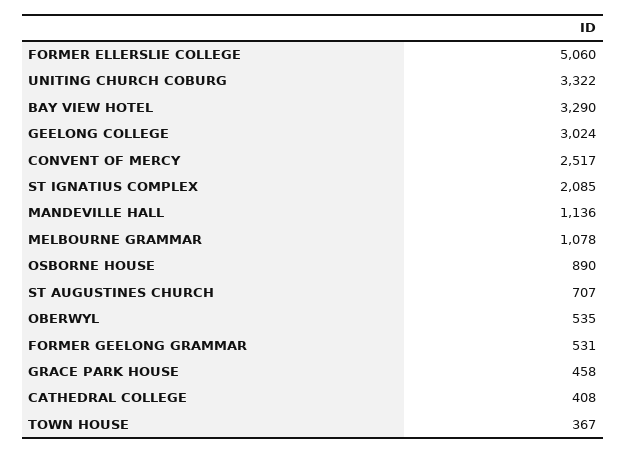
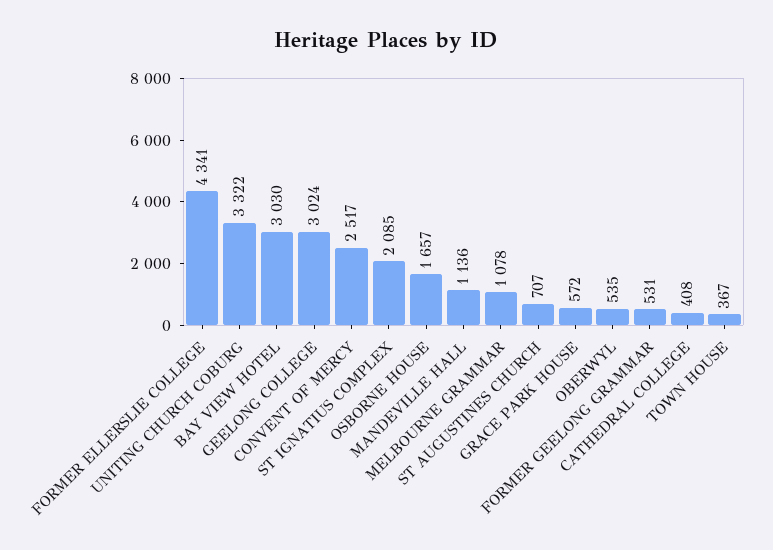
  {
-   "FORMER ELLERSLIE COLLEGE": 5060,
+   "FORMER ELLERSLIE COLLEGE": 4341,
    "UNITING CHURCH COBURG": 3322,
-   "BAY VIEW HOTEL": 3290,
+   "BAY VIEW HOTEL": 3030,
    "GEELONG COLLEGE": 3024,
    "CONVENT OF MERCY": 2517,
    "ST IGNATIUS COMPLEX": 2085,
    "MANDEVILLE HALL": 1136,
    "MELBOURNE GRAMMAR": 1078,
-   "OSBORNE HOUSE": 890,
+   "OSBORNE HOUSE": 1657,
    "ST AUGUSTINES CHURCH": 707,
    "OBERWYL": 535,
    "FORMER GEELONG GRAMMAR": 531,
-   "GRACE PARK HOUSE": 458,
+   "GRACE PARK HOUSE": 572,
    "CATHEDRAL COLLEGE": 408,
    "TOWN HOUSE": 367
  }

